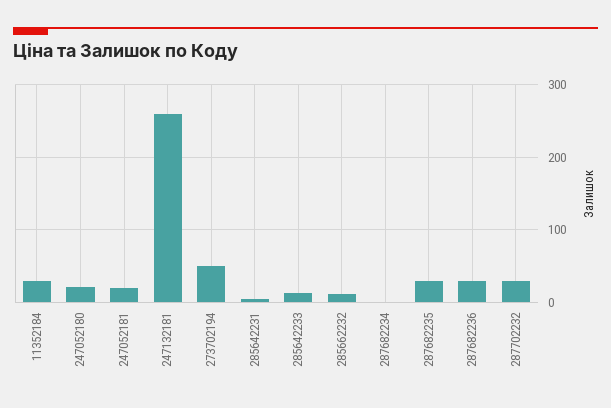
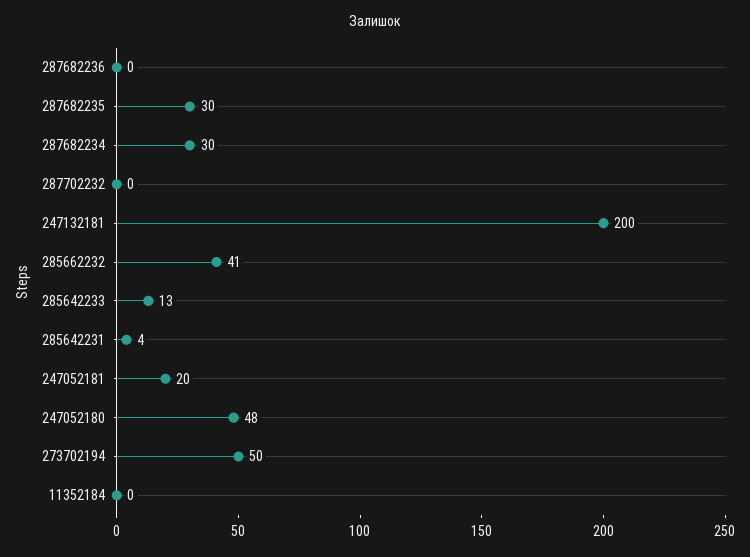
  {
-   "11352184": 30,
+   "11352184": 0,
-   "247052180": 20,
+   "247052180": 48,
    "247052181": 20,
-   "247132181": 260,
+   "247132181": 200,
    "273702194": 50,
    "285642231": 4,
    "285642233": 13,
-   "285662232": 10,
+   "285662232": 41,
-   "287682234": 0,
+   "287682234": 30,
    "287682235": 30,
-   "287682236": 30,
+   "287682236": 0,
-   "287702232": 30
+   "287702232": 0
  }

